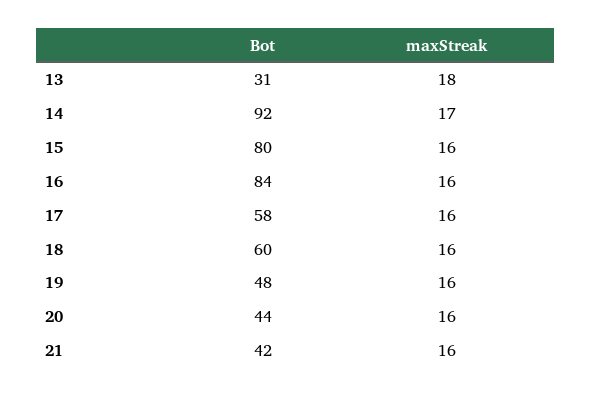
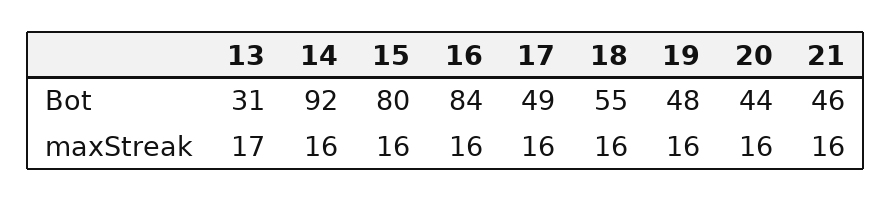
  {
    "Bot": {
      "13": 31,
      "14": 92,
      "15": 80,
      "16": 84,
-     "17": 58,
+     "17": 49,
-     "18": 60,
+     "18": 55,
      "19": 48,
      "20": 44,
-     "21": 42
+     "21": 46
    },
    "maxStreak": {
-     "13": 18,
+     "13": 17,
-     "14": 17,
+     "14": 16,
      "15": 16,
      "16": 16,
      "17": 16,
      "18": 16,
      "19": 16,
      "20": 16,
      "21": 16
    }
  }

